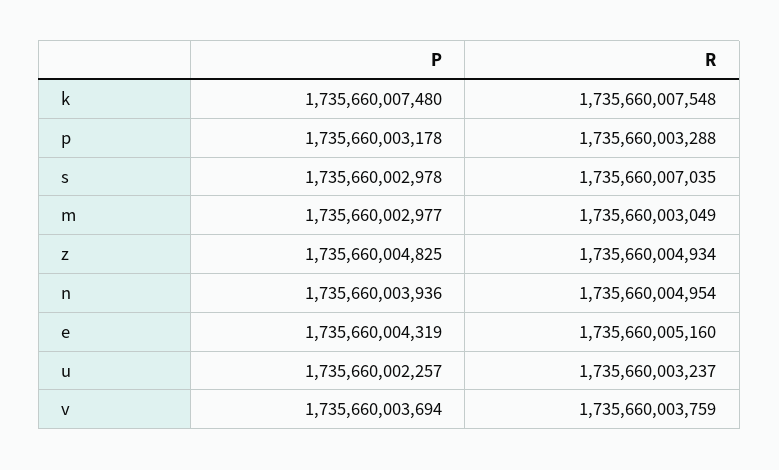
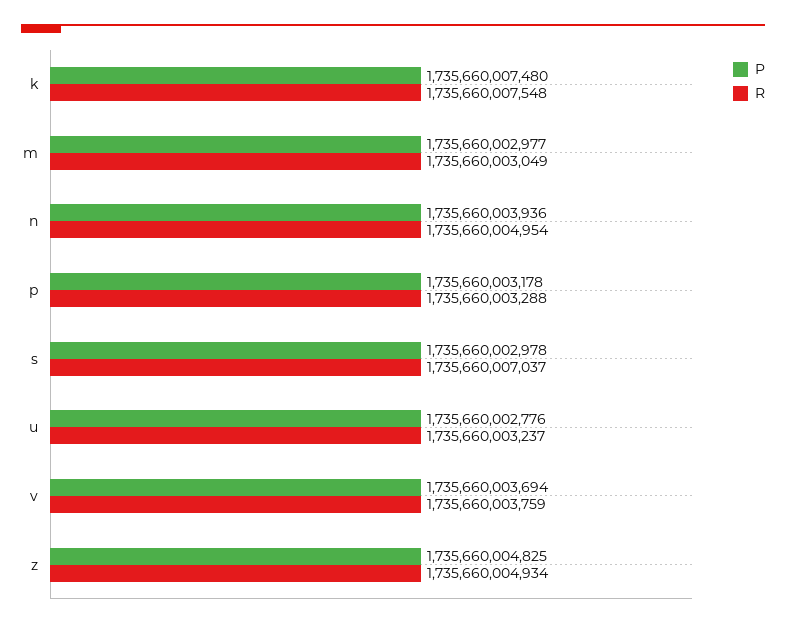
  {
    "P": {
      "k": 1735660007480,
      "p": 1735660003178,
      "s": 1735660002978,
      "m": 1735660002977,
      "z": 1735660004825,
      "n": 1735660003936,
-     "e": 1735660004319,
-     "u": 1735660002257,
+     "u": 1735660002776,
      "v": 1735660003694
    },
    "R": {
      "k": 1735660007548,
      "p": 1735660003288,
-     "s": 1735660007035,
+     "s": 1735660007037,
      "m": 1735660003049,
      "z": 1735660004934,
      "n": 1735660004954,
-     "e": 1735660005160,
      "u": 1735660003237,
      "v": 1735660003759
    }
  }

